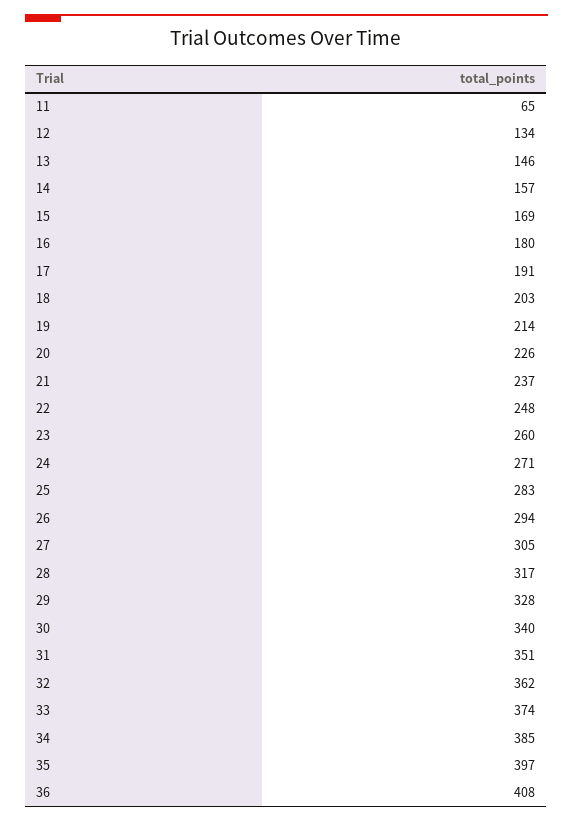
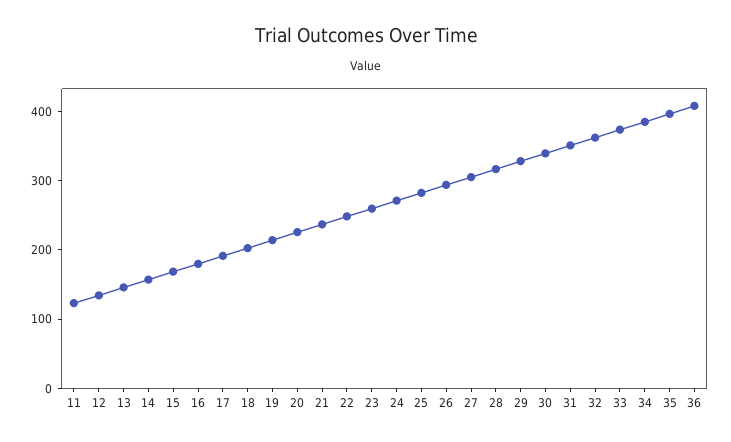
  {
-   "11": 65,
+   "11": 120,
    "12": 134,
    "13": 146,
    "14": 157,
    "15": 169,
    "16": 180,
    "17": 191,
    "18": 203,
    "19": 214,
    "20": 226,
    "21": 237,
    "22": 248,
    "23": 260,
    "24": 271,
    "25": 283,
    "26": 294,
    "27": 305,
    "28": 317,
    "29": 328,
    "30": 340,
    "31": 351,
    "32": 362,
    "33": 374,
    "34": 385,
    "35": 397,
    "36": 408
  }

